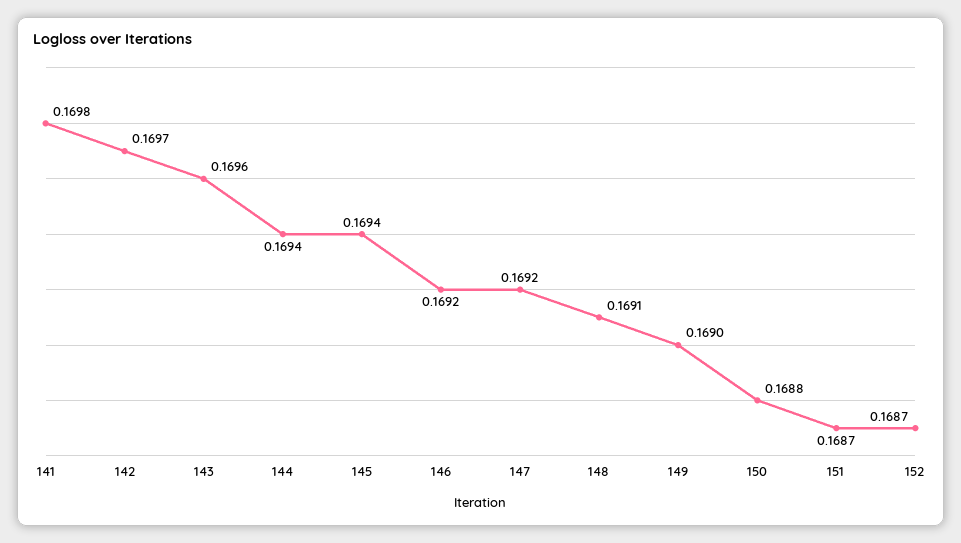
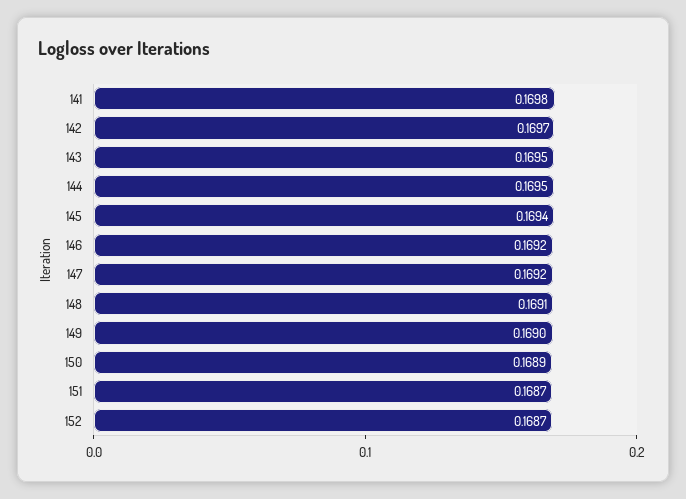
  {
    "141": 0.1698,
    "142": 0.1697,
-   "143": 0.1696,
+   "143": 0.1695,
-   "144": 0.1694,
+   "144": 0.1695,
    "145": 0.1694,
    "146": 0.1692,
    "147": 0.1692,
    "148": 0.1691,
    "149": 0.169,
-   "150": 0.1688,
+   "150": 0.1689,
    "151": 0.1687,
    "152": 0.1687
  }

